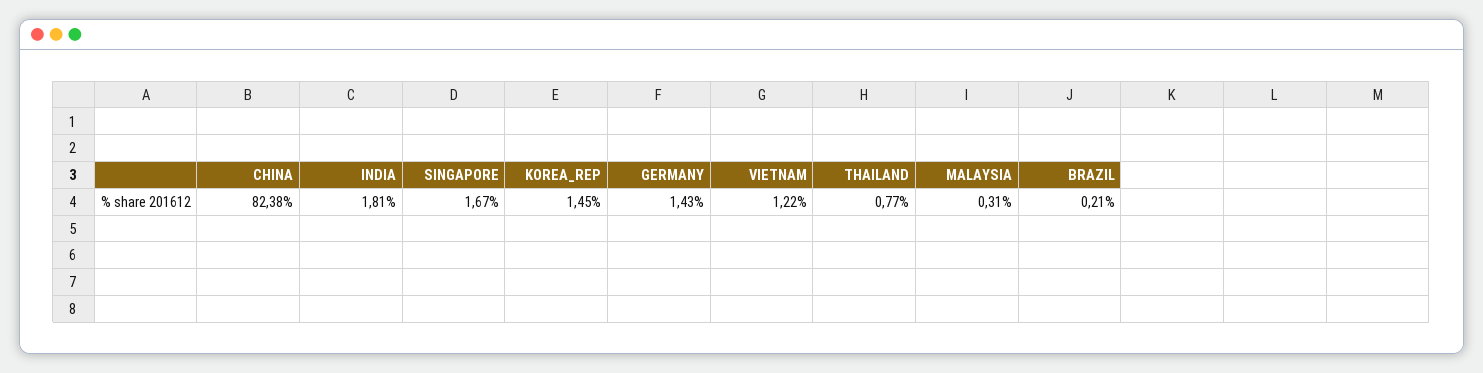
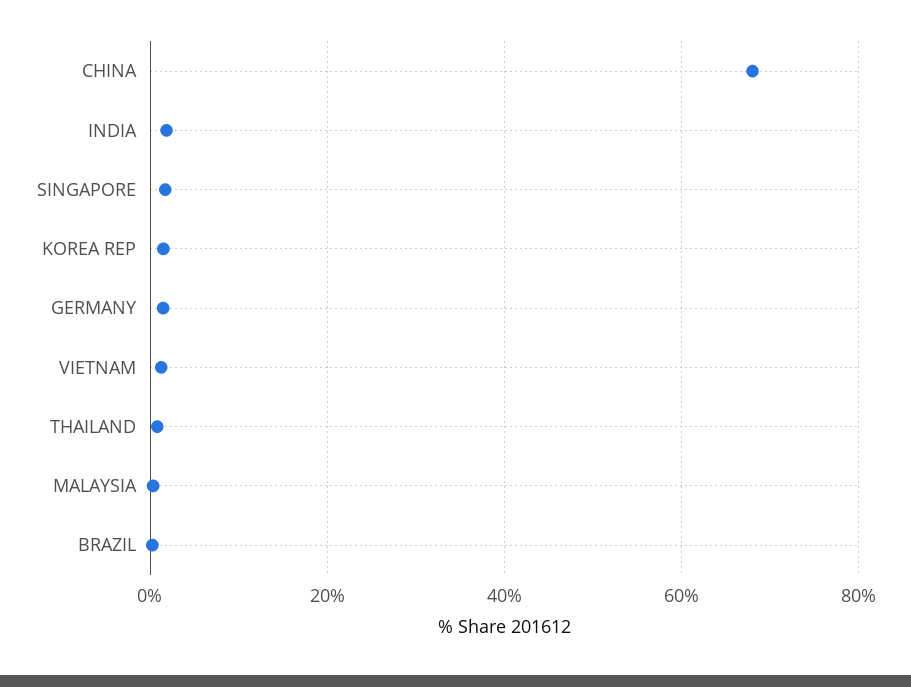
  {
-   "CHINA": 82.38,
+   "CHINA": 68,
    "INDIA": 1.81,
    "SINGAPORE": 1.67,
    "KOREA_REP": 1.45,
    "GERMANY": 1.43,
    "VIETNAM": 1.22,
    "THAILAND": 0.77,
    "MALAYSIA": 0.31,
    "BRAZIL": 0.21
  }

